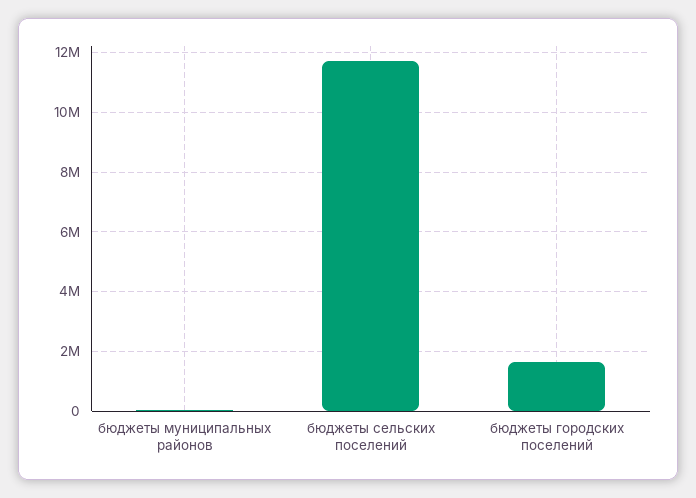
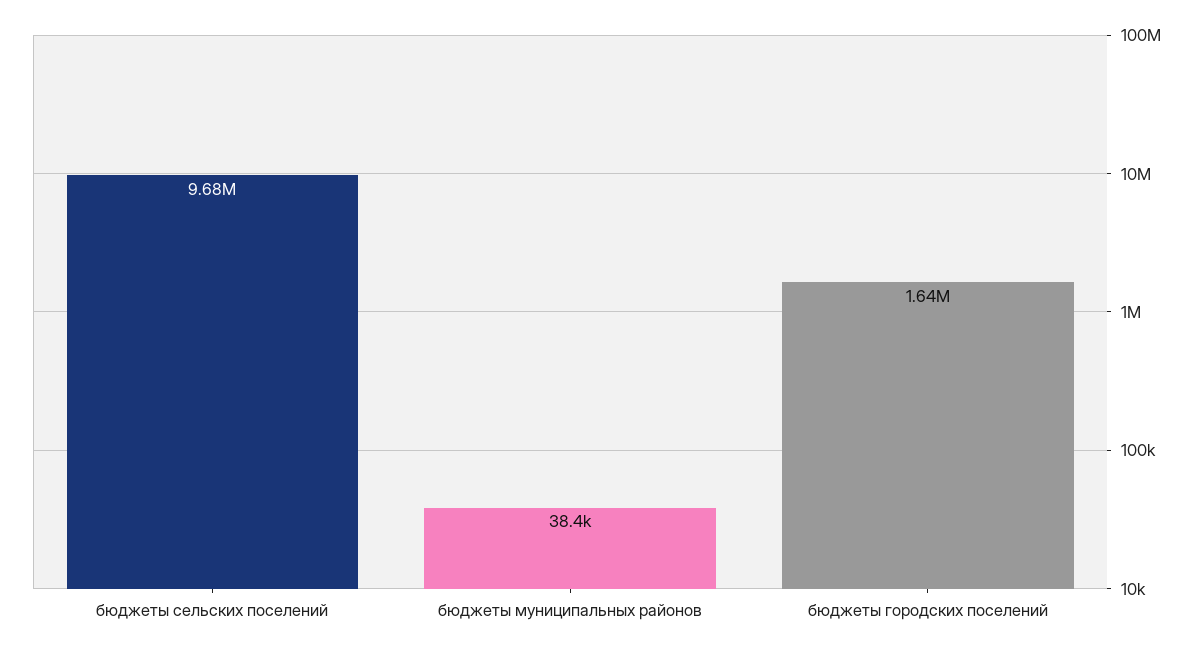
  {
    "бюджеты муниципальных районов": 38400,
-   "бюджеты сельских поселений": 11750000,
+   "бюджеты сельских поселений": 9680000,
    "бюджеты городских поселений": 1640000
  }

